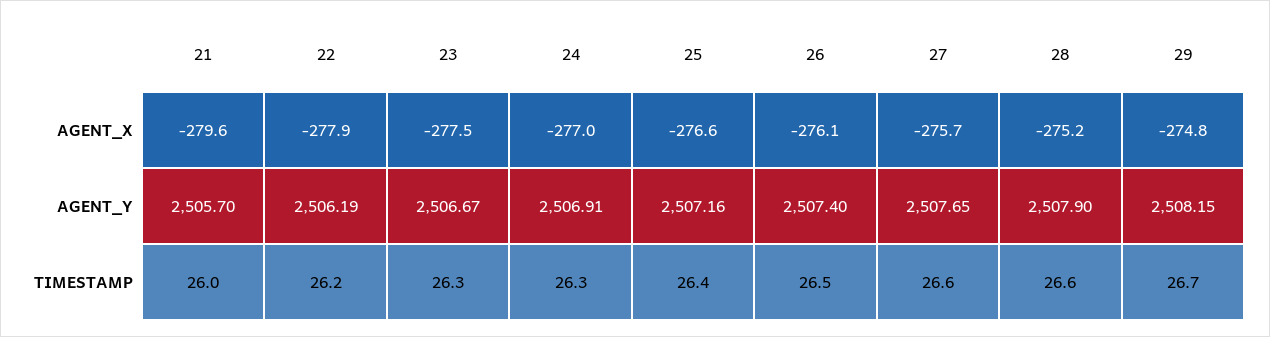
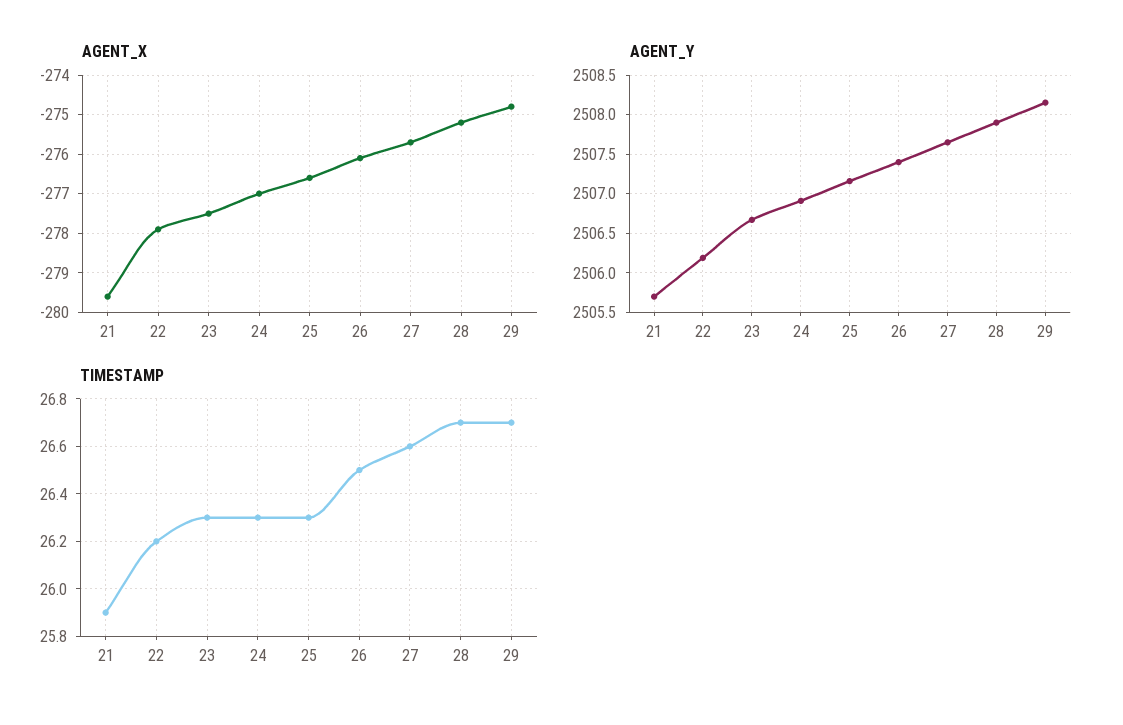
  {
    "AGENT_X": {
      "21": -279.6,
      "22": -277.9,
      "23": -277.5,
      "24": -277,
      "25": -276.6,
      "26": -276.1,
      "27": -275.7,
      "28": -275.2,
      "29": -274.8
    },
    "AGENT_Y": {
      "21": 2505.7,
      "22": 2506.19,
      "23": 2506.67,
      "24": 2506.91,
      "25": 2507.16,
      "26": 2507.4,
      "27": 2507.65,
      "28": 2507.9,
      "29": 2508.15
    },
    "TIMESTAMP": {
-     "21": 26,
+     "21": 25.9,
      "22": 26.2,
      "23": 26.3,
      "24": 26.3,
-     "25": 26.4,
+     "25": 26.3,
      "26": 26.5,
      "27": 26.6,
-     "28": 26.6,
+     "28": 26.7,
      "29": 26.7
    }
  }

